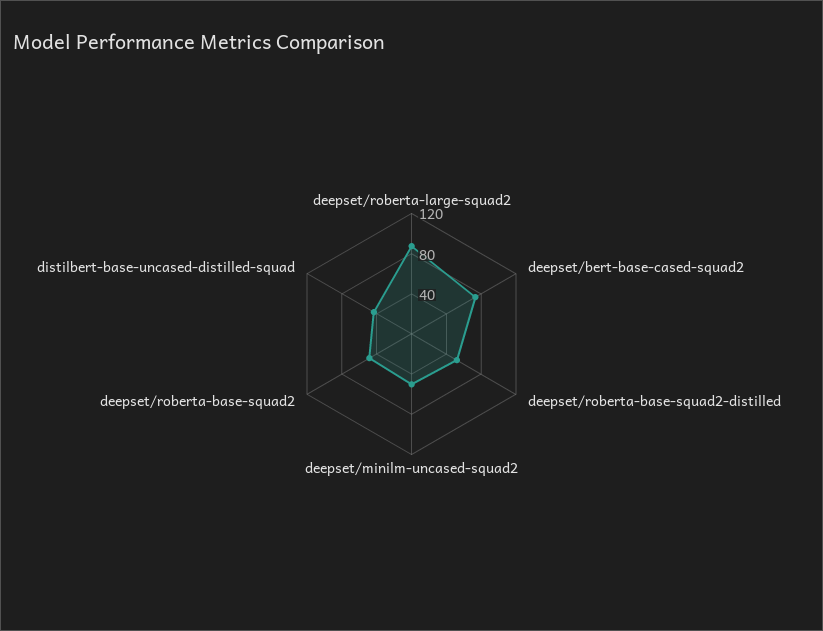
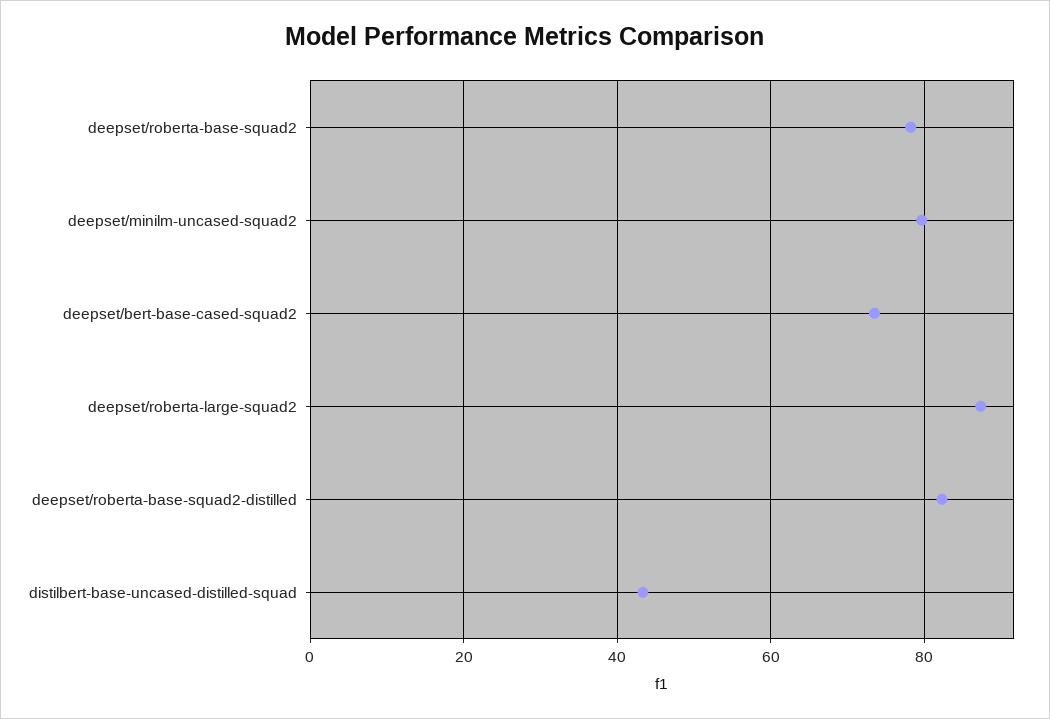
  {
    "deepset/roberta-large-squad2": 88,
    "deepset/bert-base-cased-squad2": 74,
-   "deepset/roberta-base-squad2-distilled": 50,
+   "deepset/roberta-base-squad2-distilled": 82,
-   "deepset/minilm-uncased-squad2": 50,
+   "deepset/minilm-uncased-squad2": 80,
-   "deepset/roberta-base-squad2": 50,
+   "deepset/roberta-base-squad2": 78,
    "distilbert-base-uncased-distilled-squad": 44
  }

